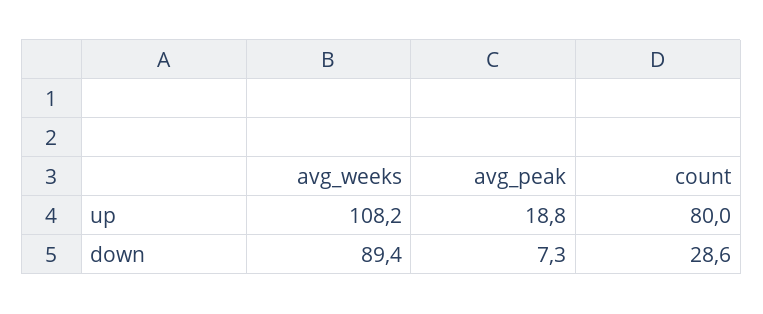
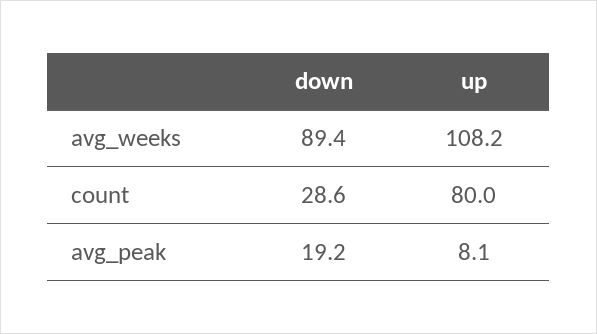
  {
    "avg_weeks": {
      "up": 108.2,
      "down": 89.4
    },
    "avg_peak": {
-     "up": 18.8,
+     "up": 8.1,
-     "down": 7.3
+     "down": 19.2
    },
    "count": {
      "up": 80,
      "down": 28.6
    }
  }

